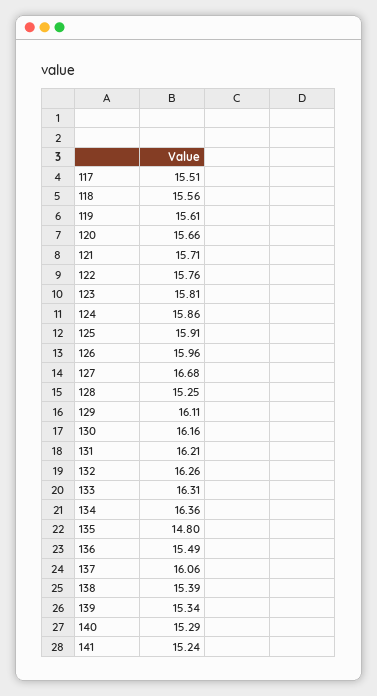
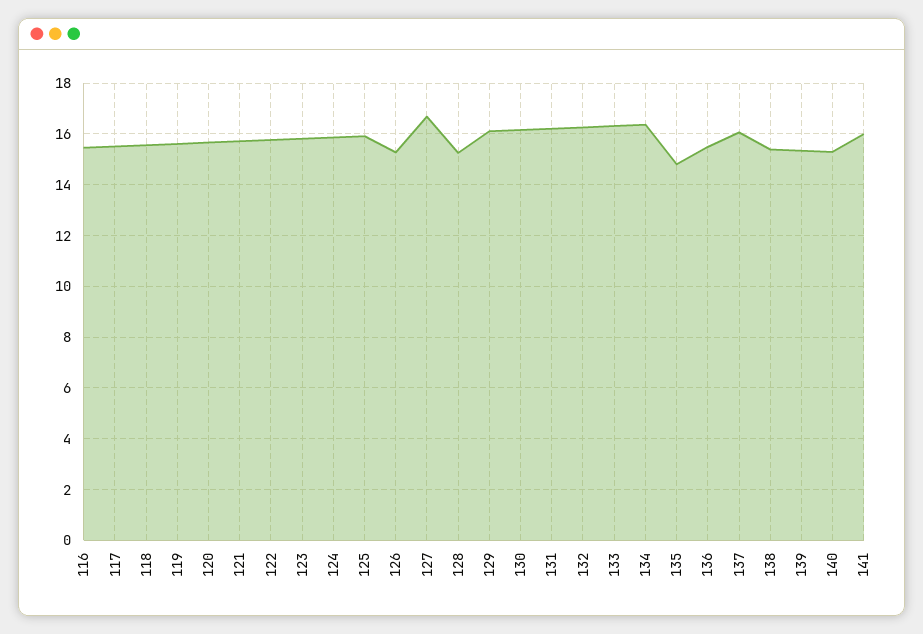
  {
    "117": 15.51,
    "118": 15.56,
    "119": 15.61,
    "120": 15.66,
    "121": 15.71,
    "122": 15.76,
    "123": 15.81,
    "124": 15.86,
    "125": 15.91,
-   "126": 15.96,
+   "126": 15.25,
    "127": 16.68,
    "128": 15.25,
    "129": 16.11,
    "130": 16.16,
    "131": 16.21,
    "132": 16.26,
    "133": 16.31,
    "134": 16.36,
    "135": 14.8,
    "136": 15.49,
    "137": 16.06,
    "138": 15.39,
    "139": 15.34,
    "140": 15.29,
-   "141": 15.24
+   "141": 16,
+   "116": 15.5
  }

